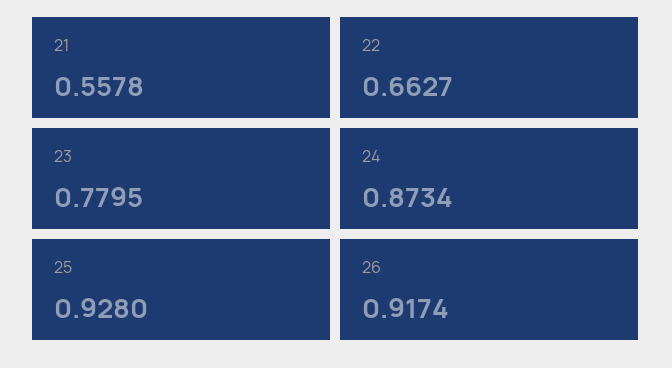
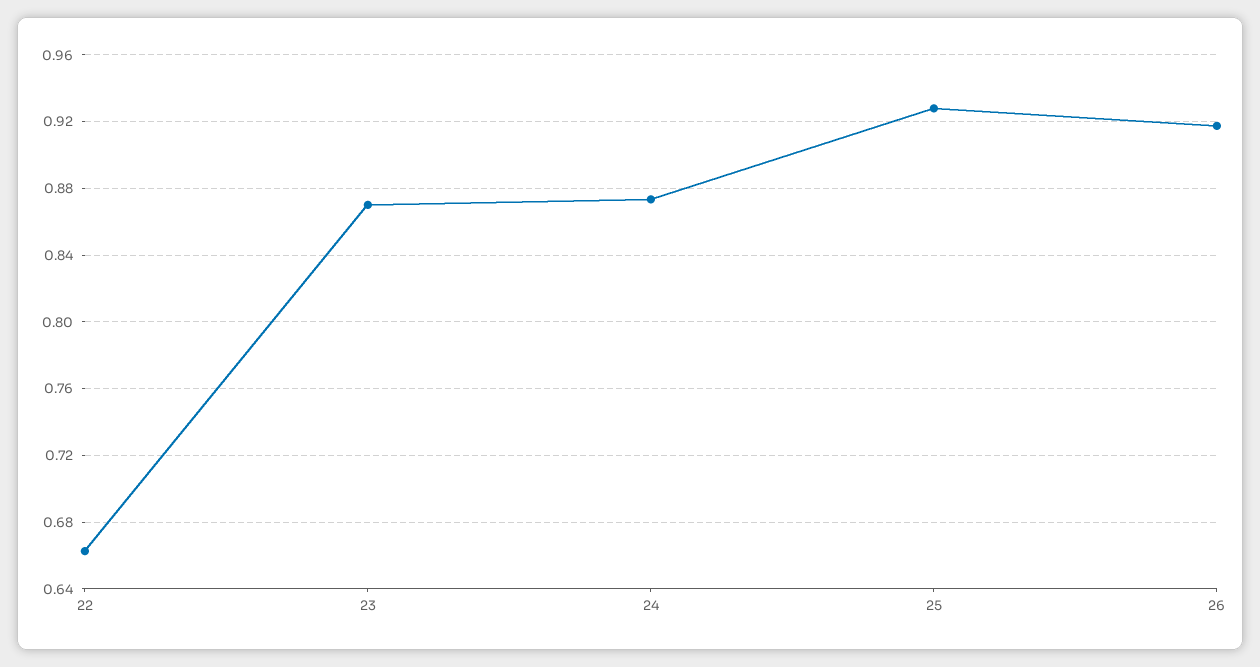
  {
-   "21": 0.5578,
    "22": 0.6627,
-   "23": 0.7795,
+   "23": 0.87,
    "24": 0.8734,
    "25": 0.928,
    "26": 0.9174
  }

